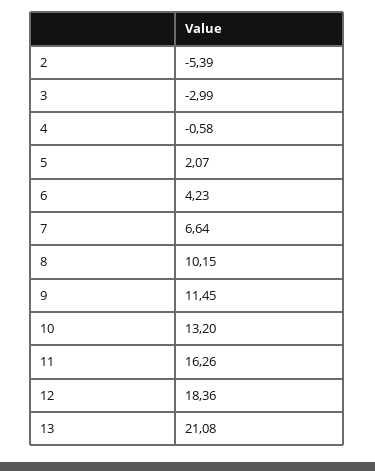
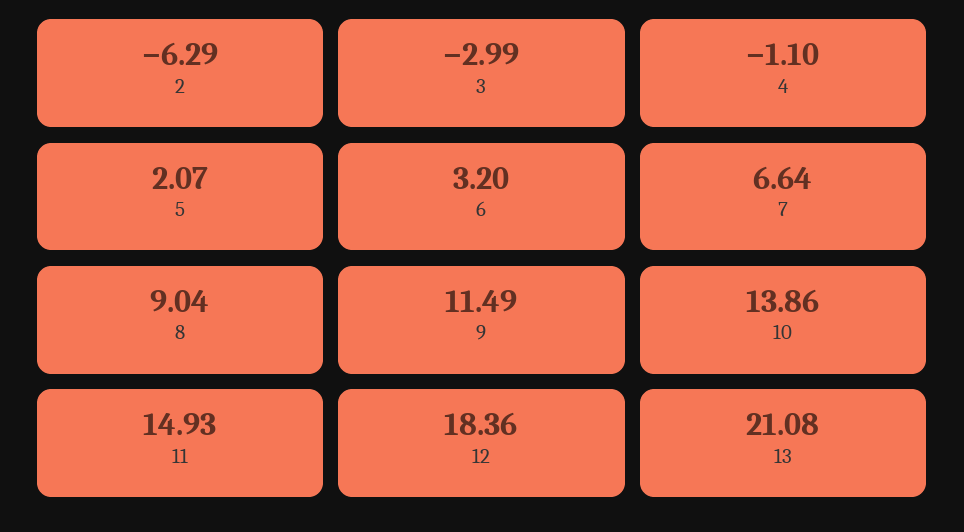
  {
-   "2": -5.39,
+   "2": -6.29,
    "3": -2.99,
-   "4": -0.58,
+   "4": -1.1,
    "5": 2.07,
-   "6": 4.23,
+   "6": 3.2,
    "7": 6.64,
-   "8": 10.15,
+   "8": 9.04,
-   "9": 11.45,
+   "9": 11.49,
-   "10": 13.2,
+   "10": 13.86,
-   "11": 16.26,
+   "11": 14.93,
    "12": 18.36,
    "13": 21.08
  }

